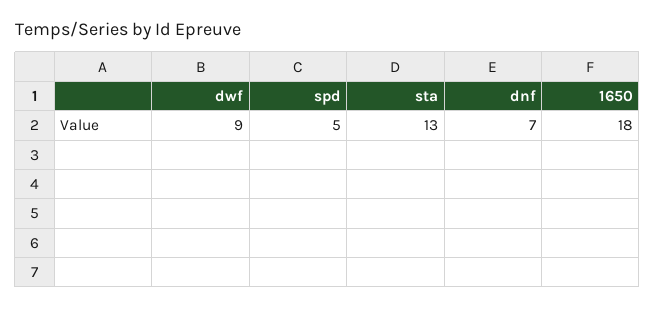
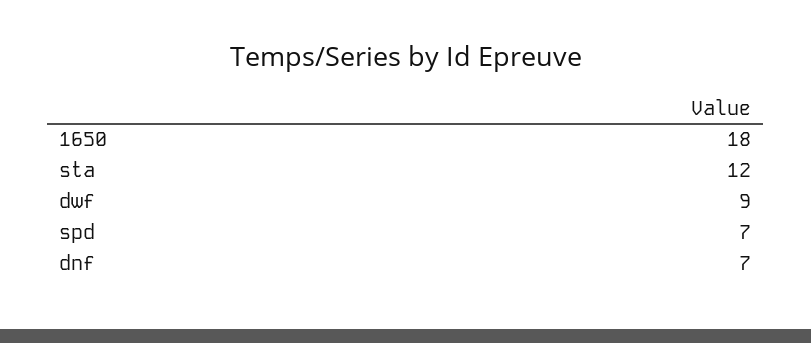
  {
    "dwf": 9,
-   "spd": 5,
+   "spd": 7,
-   "sta": 13,
+   "sta": 12,
    "dnf": 7,
    "1650": 18
  }

